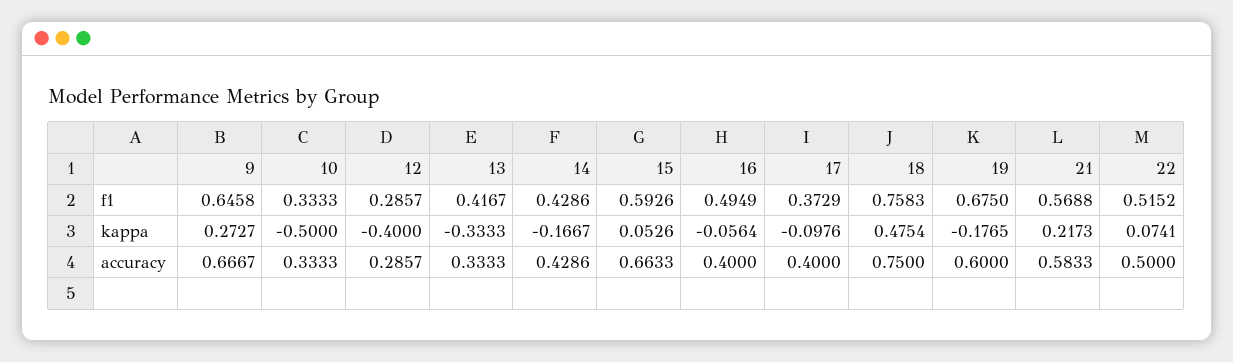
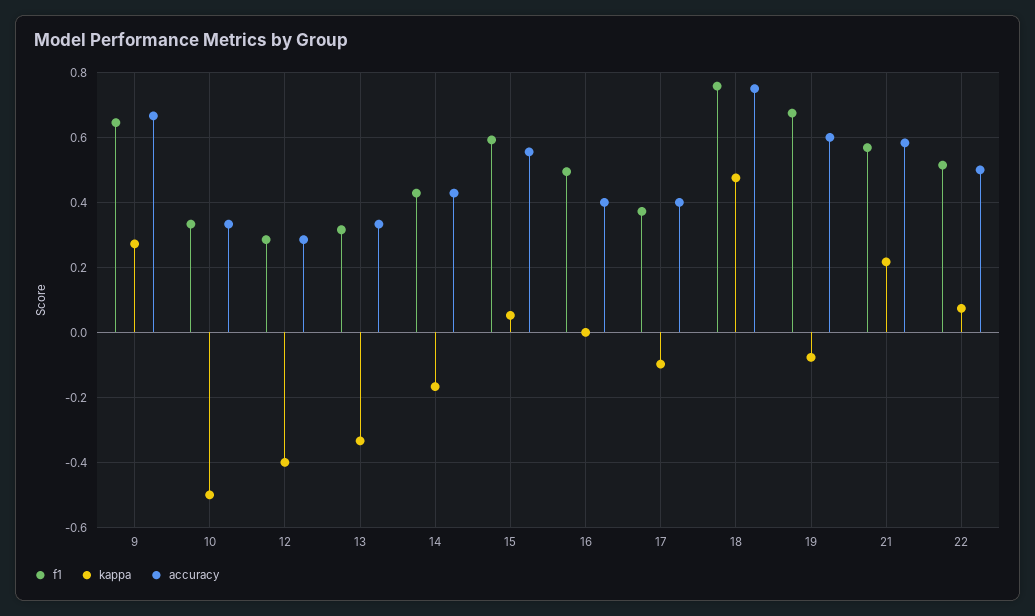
  {
    "f1": {
      "9": 0.6458,
      "10": 0.3333,
      "12": 0.2857,
-     "13": 0.4167,
+     "13": 0.32,
      "14": 0.4286,
      "15": 0.5926,
      "16": 0.4949,
      "17": 0.3729,
      "18": 0.7583,
      "19": 0.675,
      "21": 0.5688,
      "22": 0.5152
    },
    "kappa": {
      "9": 0.2727,
      "10": -0.5,
      "12": -0.4,
      "13": -0.3333,
      "14": -0.1667,
      "15": 0.0526,
-     "16": -0.0564,
+     "16": 0,
      "17": -0.0976,
      "18": 0.4754,
-     "19": -0.1765,
+     "19": -0.08,
      "21": 0.2173,
      "22": 0.0741
    },
    "accuracy": {
      "9": 0.6667,
      "10": 0.3333,
      "12": 0.2857,
      "13": 0.3333,
      "14": 0.4286,
-     "15": 0.6633,
+     "15": 0.56,
      "16": 0.4,
      "17": 0.4,
      "18": 0.75,
      "19": 0.6,
      "21": 0.5833,
      "22": 0.5
    }
  }

